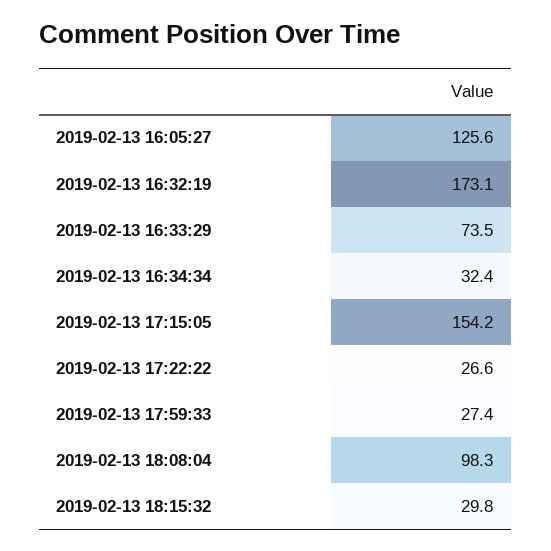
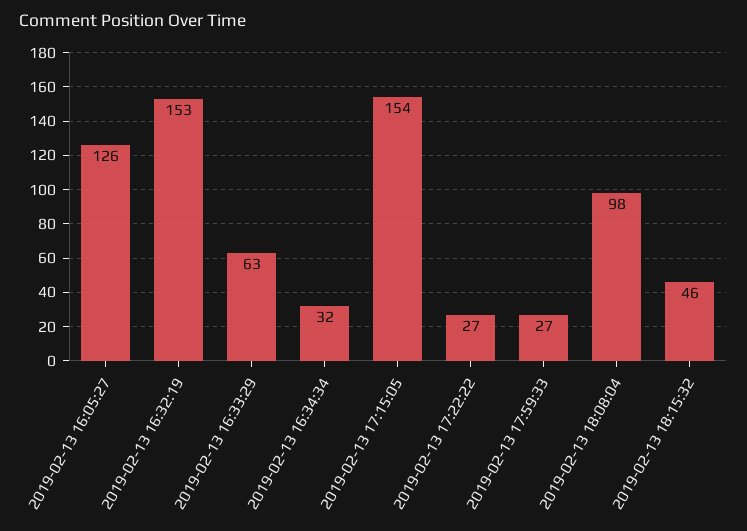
  {
    "2019-02-13 16:05:27": 125.6,
-   "2019-02-13 16:32:19": 173.1,
+   "2019-02-13 16:32:19": 153,
-   "2019-02-13 16:33:29": 73.5,
+   "2019-02-13 16:33:29": 63,
    "2019-02-13 16:34:34": 32.4,
    "2019-02-13 17:15:05": 154.2,
    "2019-02-13 17:22:22": 26.6,
    "2019-02-13 17:59:33": 27.4,
    "2019-02-13 18:08:04": 98.3,
-   "2019-02-13 18:15:32": 29.8
+   "2019-02-13 18:15:32": 46
  }

